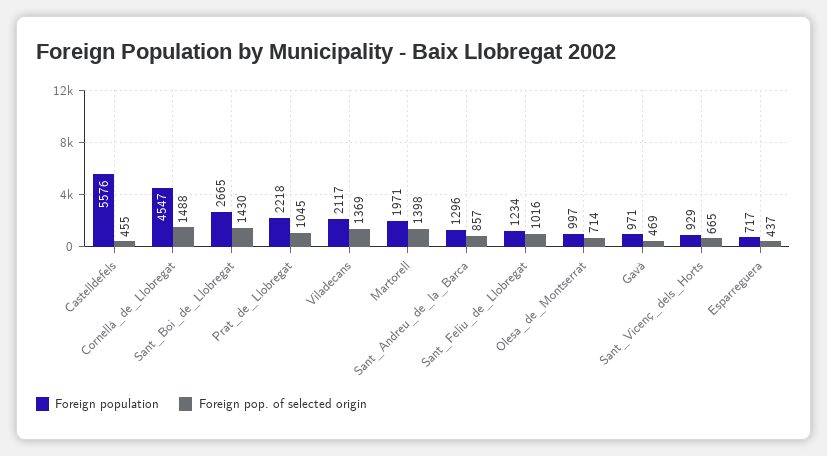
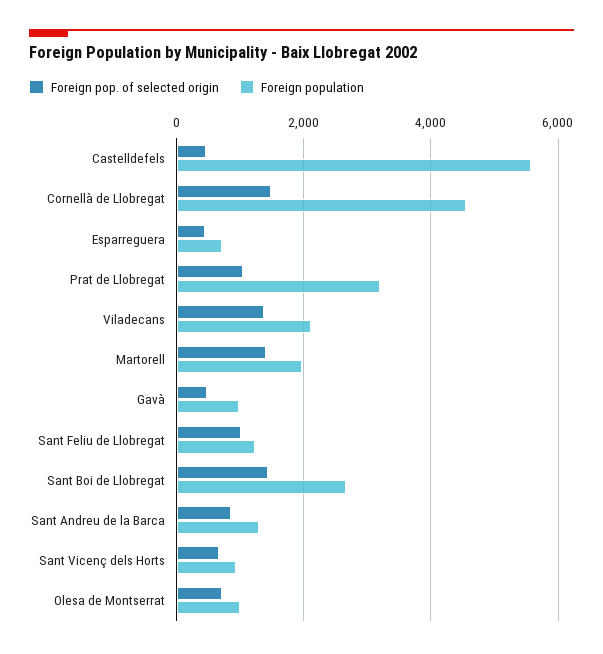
  {
    "Foreign population": {
      "Castelldefels": 5576,
      "Cornellà_de_Llobregat": 4547,
      "Sant_Boi_de_Llobregat": 2665,
-     "Prat_de_Llobregat": 2218,
+     "Prat_de_Llobregat": 3200,
      "Viladecans": 2117,
      "Martorell": 1971,
      "Sant_Andreu_de_la_Barca": 1296,
      "Sant_Feliu_de_Llobregat": 1234,
      "Olesa_de_Montserrat": 997,
      "Gavà": 971,
      "Sant_Vicenç_dels_Horts": 929,
      "Esparreguera": 717
    },
    "Foreign pop. of selected origin": {
      "Castelldefels": 455,
      "Cornellà_de_Llobregat": 1488,
      "Sant_Boi_de_Llobregat": 1430,
      "Prat_de_Llobregat": 1045,
      "Viladecans": 1369,
      "Martorell": 1398,
      "Sant_Andreu_de_la_Barca": 857,
      "Sant_Feliu_de_Llobregat": 1016,
      "Olesa_de_Montserrat": 714,
      "Gavà": 469,
      "Sant_Vicenç_dels_Horts": 665,
      "Esparreguera": 437
    }
  }

